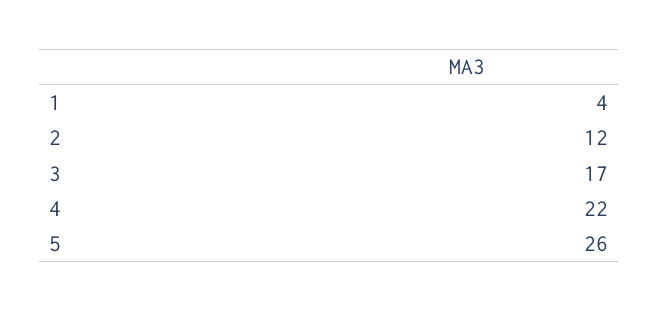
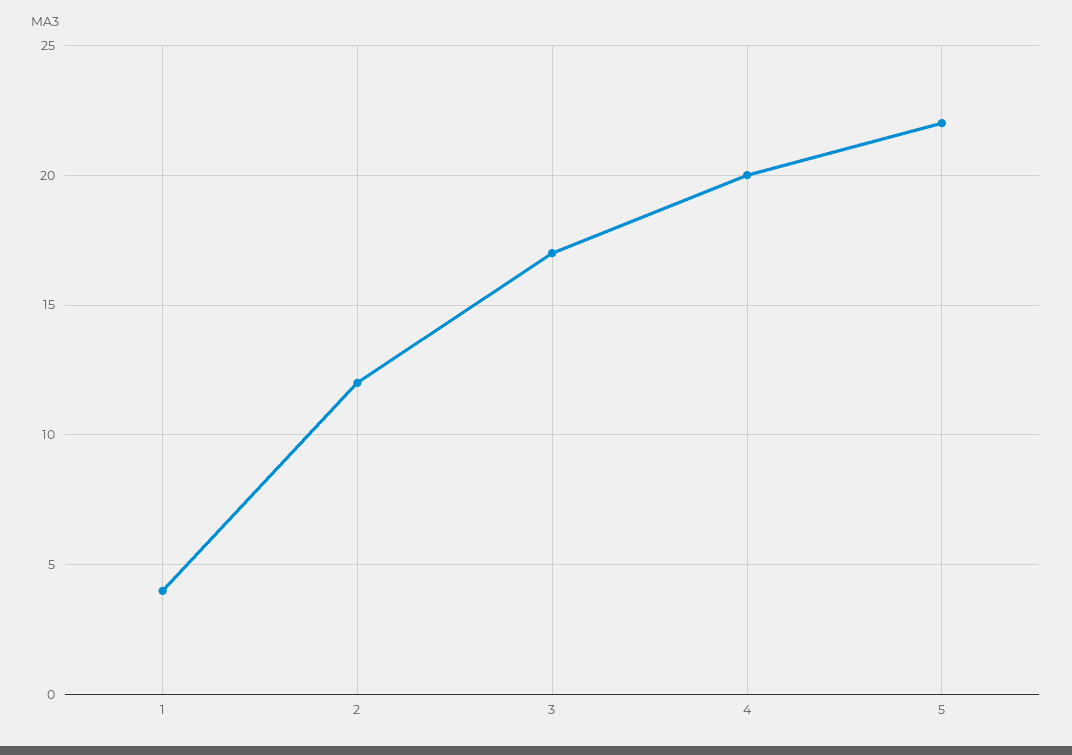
  {
    "1": 4,
    "2": 12,
    "3": 17,
-   "4": 22,
+   "4": 20,
-   "5": 26
+   "5": 22
  }

